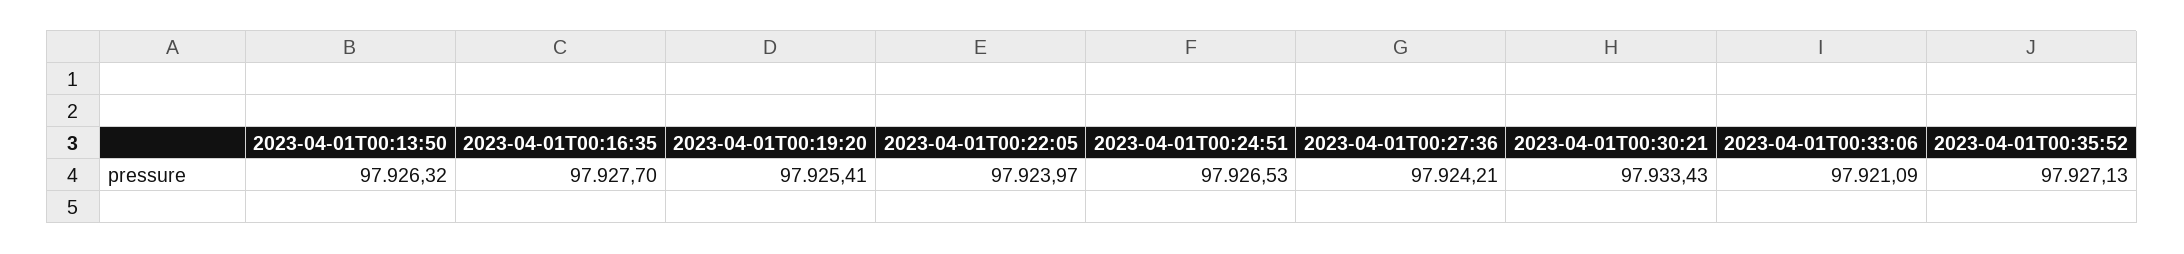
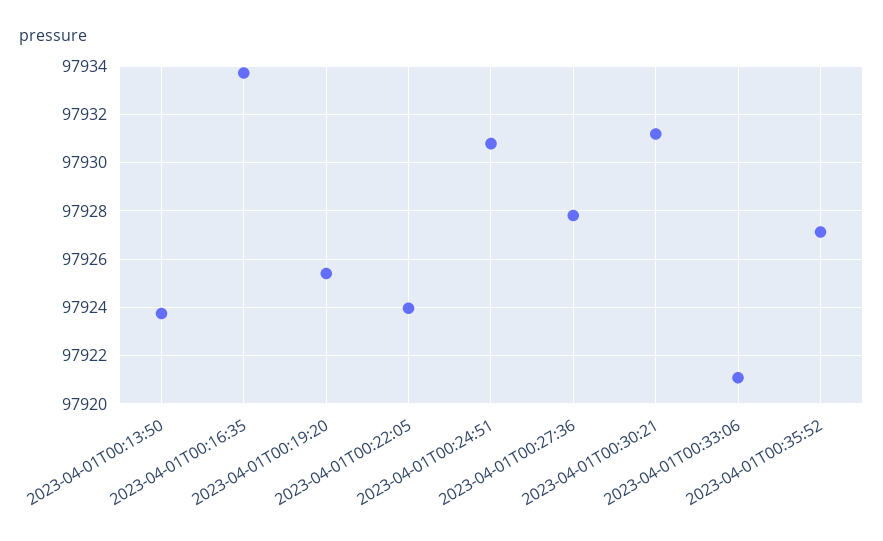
  {
-   "2023-04-01T00:13:50": 97926.32,
+   "2023-04-01T00:13:50": 97923.75,
-   "2023-04-01T00:16:35": 97927.7,
+   "2023-04-01T00:16:35": 97933.75,
    "2023-04-01T00:19:20": 97925.41,
    "2023-04-01T00:22:05": 97923.97,
-   "2023-04-01T00:24:51": 97926.53,
+   "2023-04-01T00:24:51": 97930.75,
-   "2023-04-01T00:27:36": 97924.21,
+   "2023-04-01T00:27:36": 97927.75,
-   "2023-04-01T00:30:21": 97933.43,
+   "2023-04-01T00:30:21": 97931.25,
    "2023-04-01T00:33:06": 97921.09,
    "2023-04-01T00:35:52": 97927.13
  }

